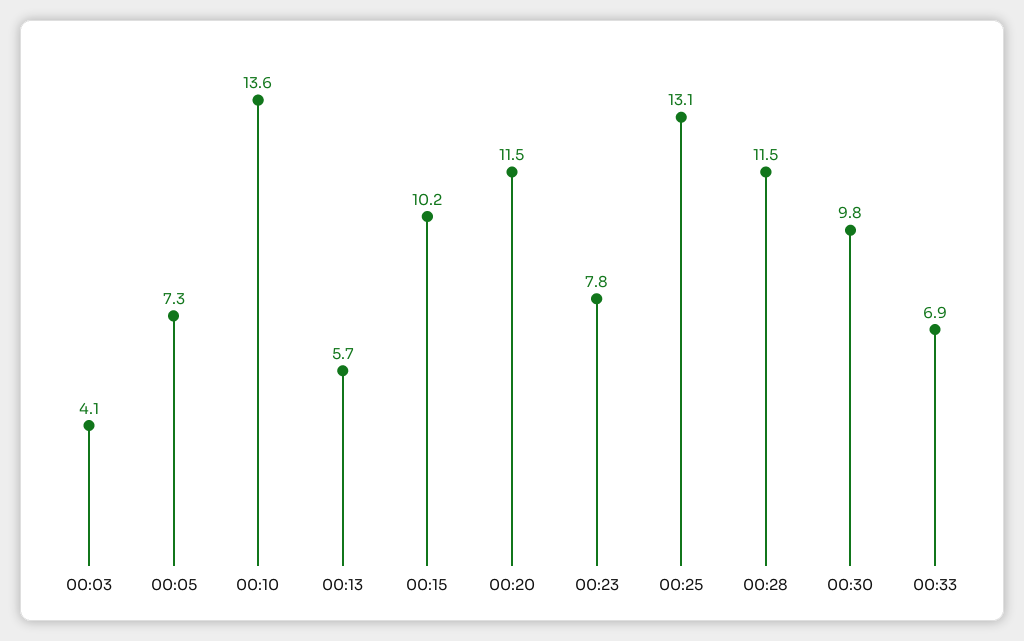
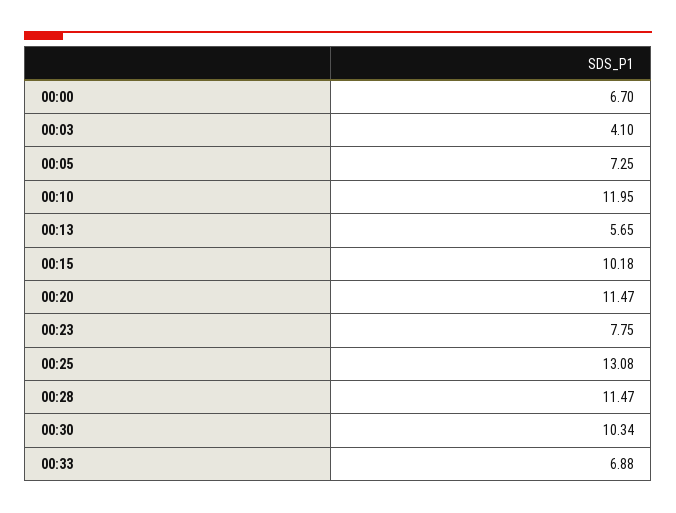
  {
    "00:03": 4.1,
    "00:05": 7.25,
-   "00:10": 13.6,
+   "00:10": 11.95,
    "00:13": 5.65,
    "00:15": 10.18,
    "00:20": 11.47,
    "00:23": 7.75,
    "00:25": 13.08,
    "00:28": 11.47,
-   "00:30": 9.8,
+   "00:30": 10.34,
-   "00:33": 6.88
+   "00:33": 6.88,
+   "00:00": 6.7
  }

